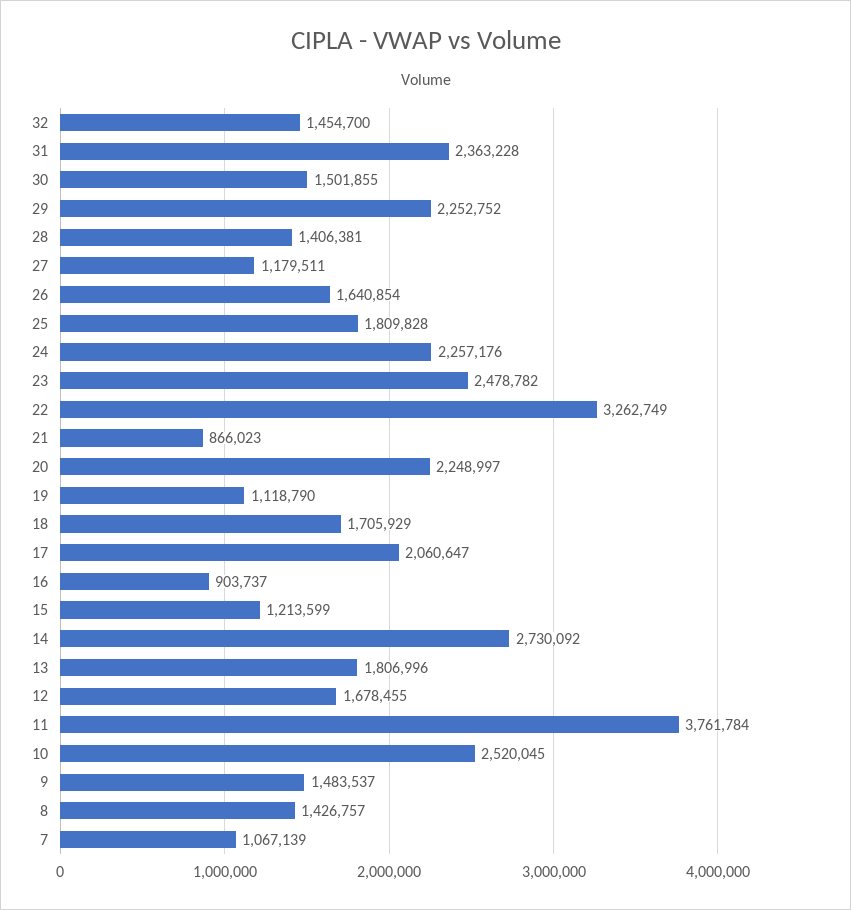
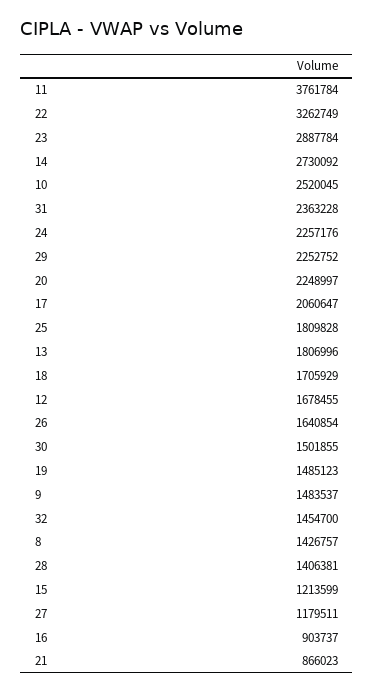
  {
    "32": 1454700,
    "31": 2363228,
    "30": 1501855,
    "29": 2252752,
    "28": 1406381,
    "27": 1179511,
    "26": 1640854,
    "25": 1809828,
    "24": 2257176,
-   "23": 2478782,
+   "23": 2887784,
    "22": 3262749,
    "21": 866023,
    "20": 2248997,
-   "19": 1118790,
+   "19": 1485123,
    "18": 1705929,
    "17": 2060647,
    "16": 903737,
    "15": 1213599,
    "14": 2730092,
    "13": 1806996,
    "12": 1678455,
    "11": 3761784,
    "10": 2520045,
    "9": 1483537,
-   "8": 1426757,
+   "8": 1426757
-   "7": 1067139
  }

